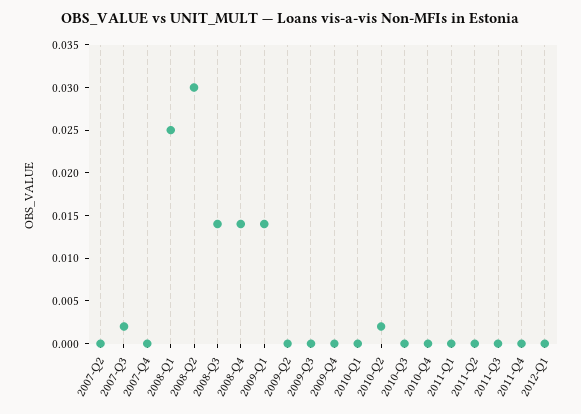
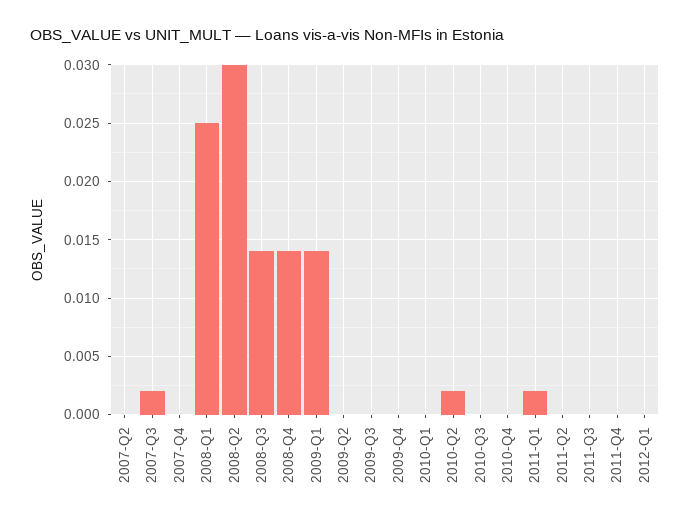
  {
    "2007-Q2": 0,
    "2007-Q3": 0.002,
    "2007-Q4": 0,
    "2008-Q1": 0.025,
    "2008-Q2": 0.03,
    "2008-Q3": 0.014,
    "2008-Q4": 0.014,
    "2009-Q1": 0.014,
    "2009-Q2": 0,
    "2009-Q3": 0,
    "2009-Q4": 0,
    "2010-Q1": 0,
    "2010-Q2": 0.002,
    "2010-Q3": 0,
    "2010-Q4": 0,
-   "2011-Q1": 0,
+   "2011-Q1": 0.002,
    "2011-Q2": 0,
    "2011-Q3": 0,
    "2011-Q4": 0,
    "2012-Q1": 0
  }

